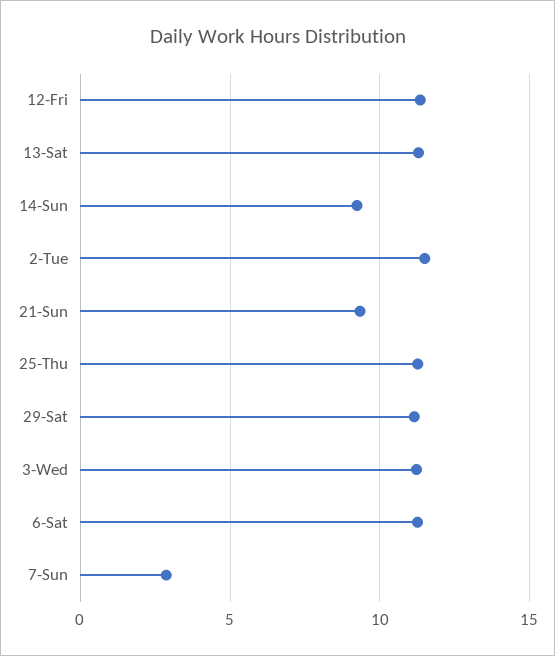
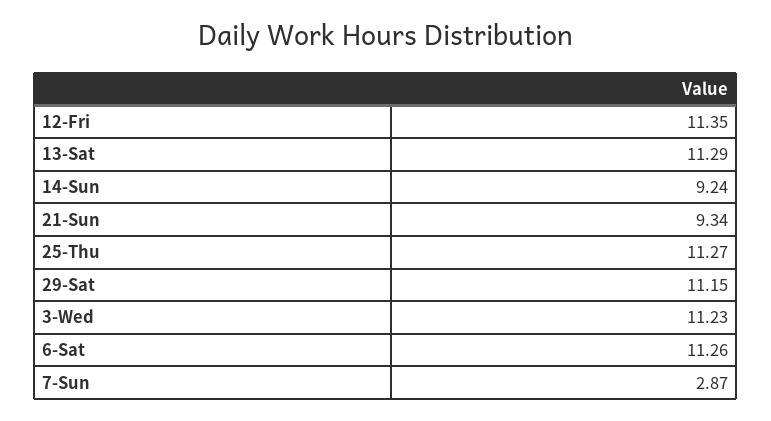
  {
    "12-Fri": 11.35,
    "13-Sat": 11.29,
    "14-Sun": 9.24,
-   "2-Tue": 11.5,
    "21-Sun": 9.34,
    "25-Thu": 11.27,
    "29-Sat": 11.15,
    "3-Wed": 11.23,
    "6-Sat": 11.26,
    "7-Sun": 2.87
  }

